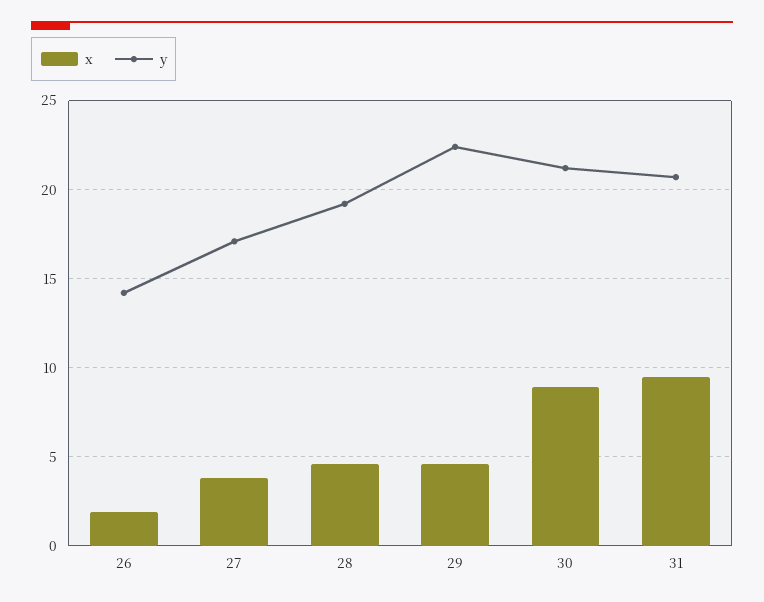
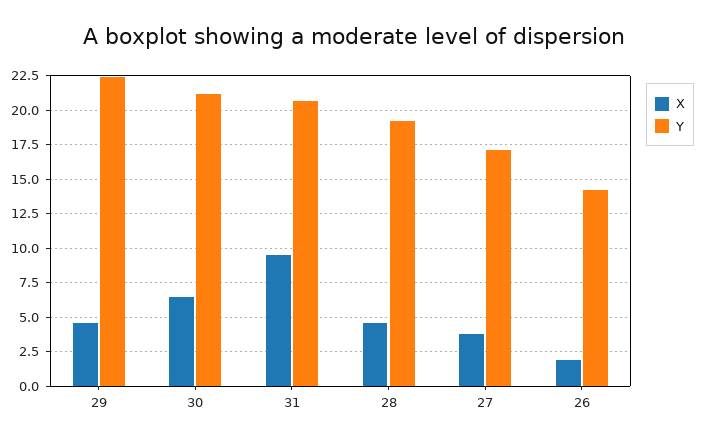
  {
    "x": {
      "26": 2,
      "27": 4,
      "28": 4.5,
      "29": 4.5,
-     "30": 9,
+     "30": 6.5,
      "31": 9.5
    },
    "y": {
      "26": 14,
      "27": 17,
      "28": 19,
      "29": 22.5,
      "30": 21,
      "31": 20.5
    }
  }

